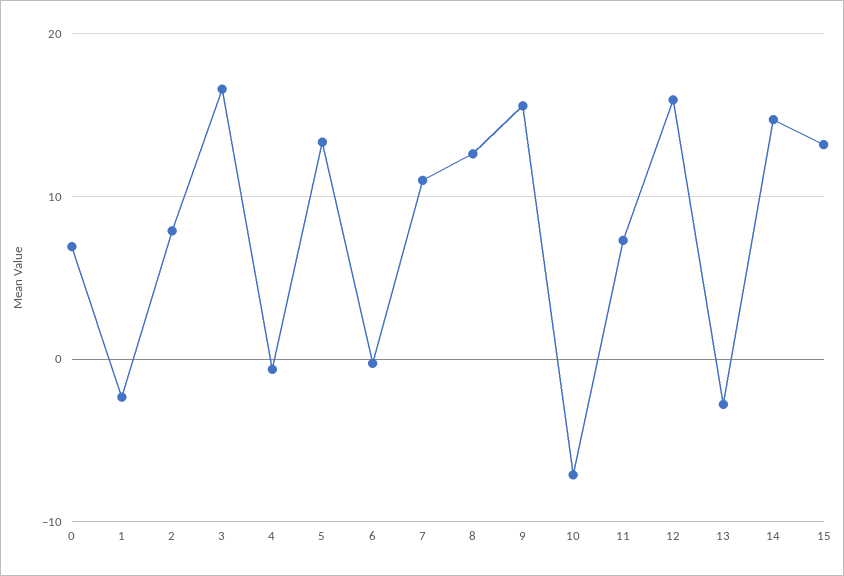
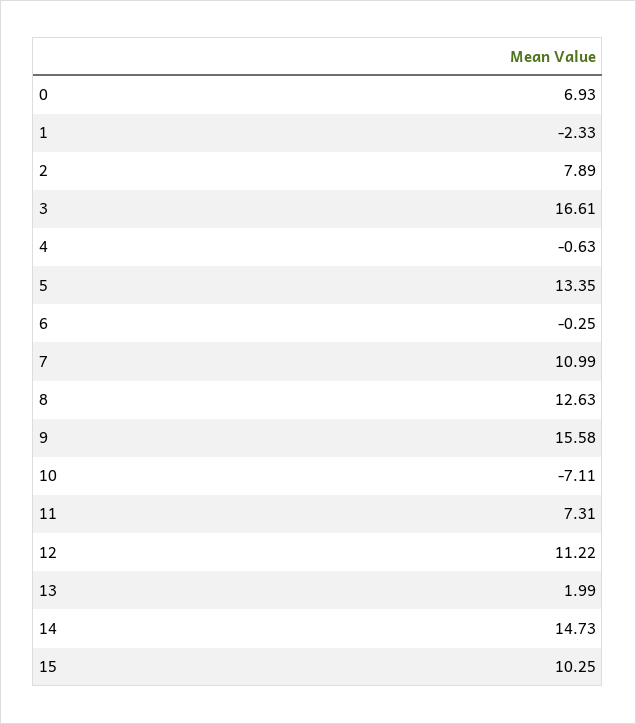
  {
    "0": 6.93,
    "1": -2.33,
    "2": 7.89,
    "3": 16.61,
    "4": -0.63,
    "5": 13.35,
    "6": -0.25,
    "7": 10.99,
    "8": 12.63,
    "9": 15.58,
    "10": -7.11,
    "11": 7.31,
-   "12": 16,
+   "12": 11.22,
-   "13": -3,
+   "13": 1.99,
    "14": 14.73,
-   "15": 13
+   "15": 10.25
  }

